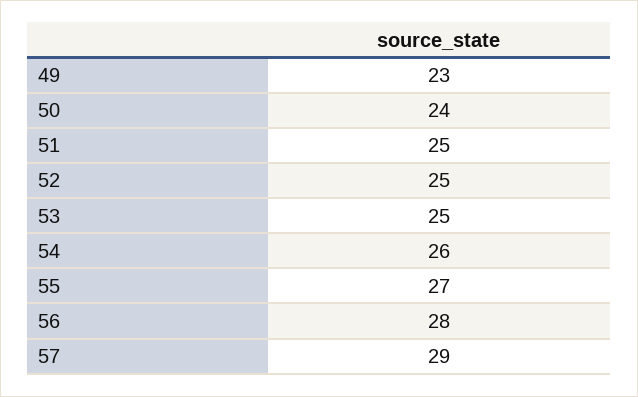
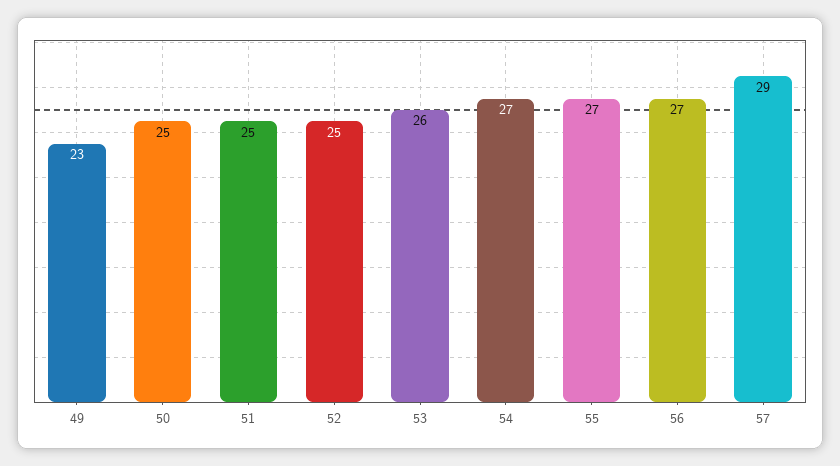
  {
    "49": 23,
-   "50": 24,
+   "50": 25,
    "51": 25,
    "52": 25,
-   "53": 25,
+   "53": 26,
-   "54": 26,
+   "54": 27,
    "55": 27,
-   "56": 28,
+   "56": 27,
    "57": 29
  }

